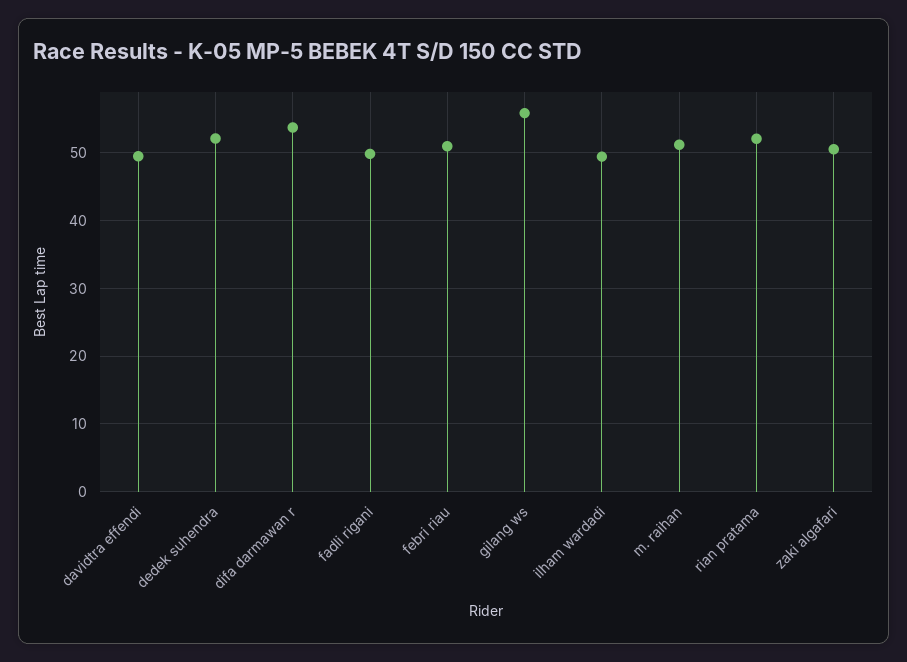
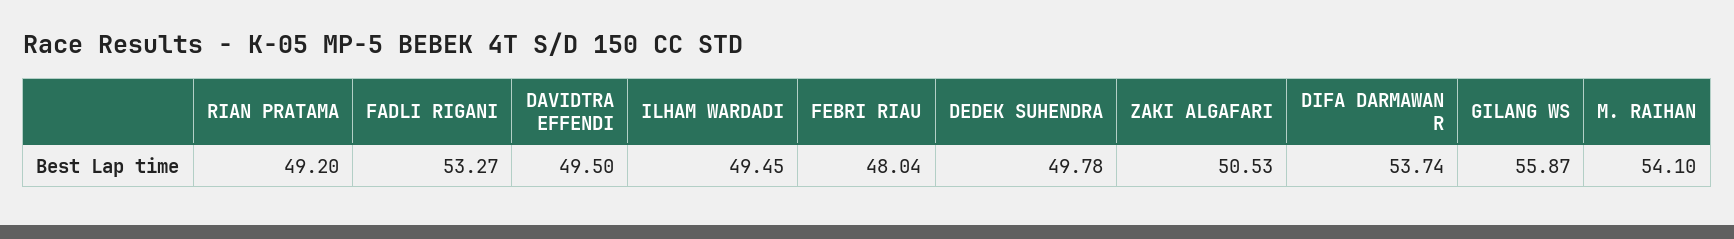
  {
    "davidtra effendi": 49.5,
-   "dedek suhendra": 52,
+   "dedek suhendra": 49.78,
    "difa darmawan r": 53.74,
-   "fadli rigani": 50,
+   "fadli rigani": 53.27,
-   "febri riau": 51,
+   "febri riau": 48.04,
    "gilang ws": 55.87,
    "ilham wardadi": 49.45,
-   "m. raihan": 51,
+   "m. raihan": 54.1,
-   "rian pratama": 52,
+   "rian pratama": 49.2,
    "zaki algafari": 50.53
  }

